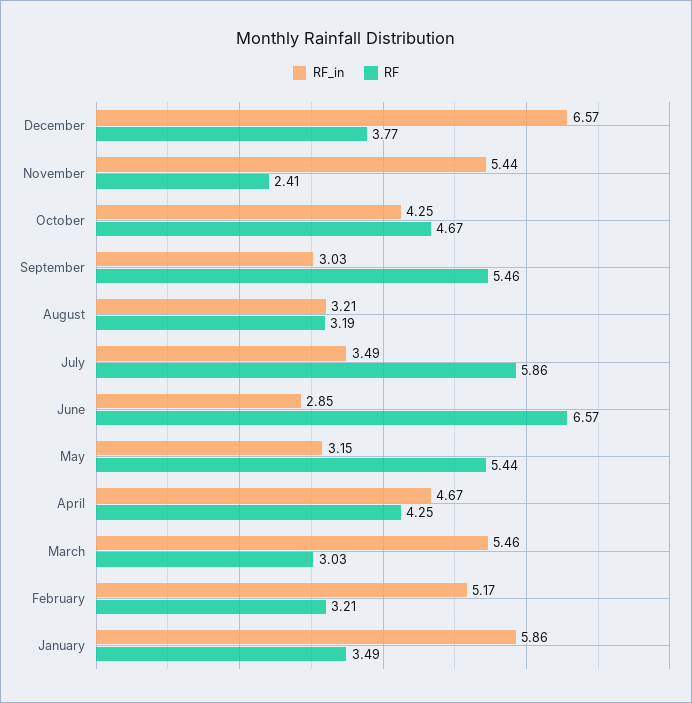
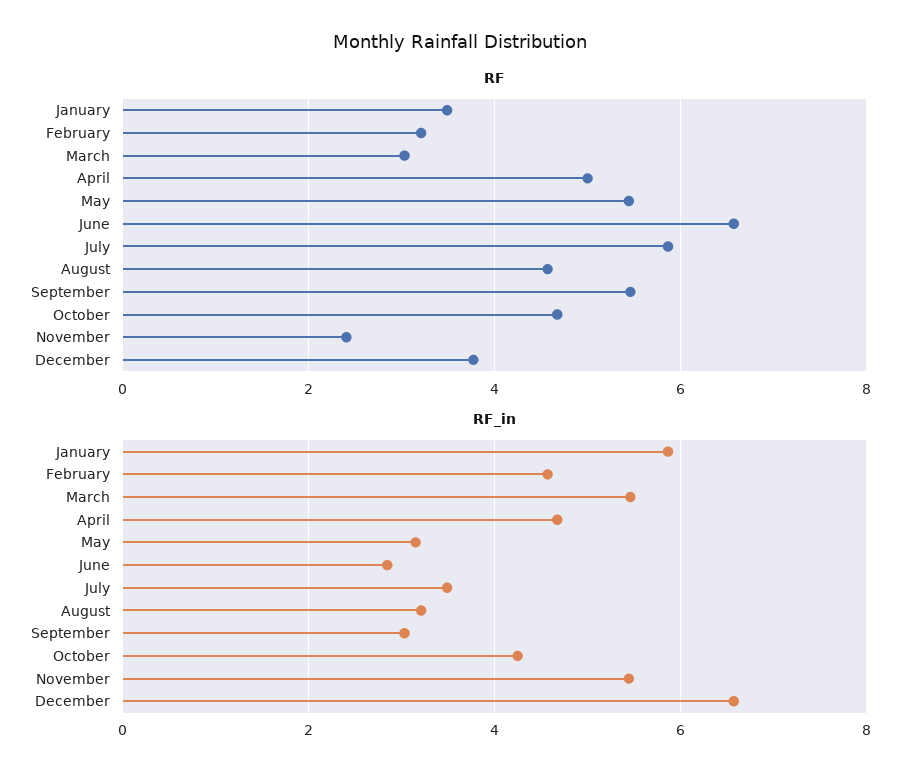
  {
    "RF_in": {
      "December": 6.57,
      "November": 5.44,
      "October": 4.25,
      "September": 3.03,
      "August": 3.21,
      "July": 3.49,
      "June": 2.85,
      "May": 3.15,
      "April": 4.67,
      "March": 5.46,
-     "February": 5.17,
+     "February": 4.6,
      "January": 5.86
    },
    "RF": {
      "December": 3.77,
      "November": 2.41,
      "October": 4.67,
      "September": 5.46,
-     "August": 3.19,
+     "August": 4.6,
      "July": 5.86,
      "June": 6.57,
      "May": 5.44,
-     "April": 4.25,
+     "April": 5,
      "March": 3.03,
      "February": 3.21,
      "January": 3.49
    }
  }

